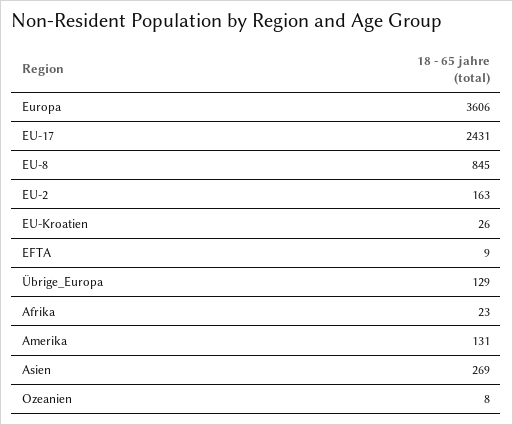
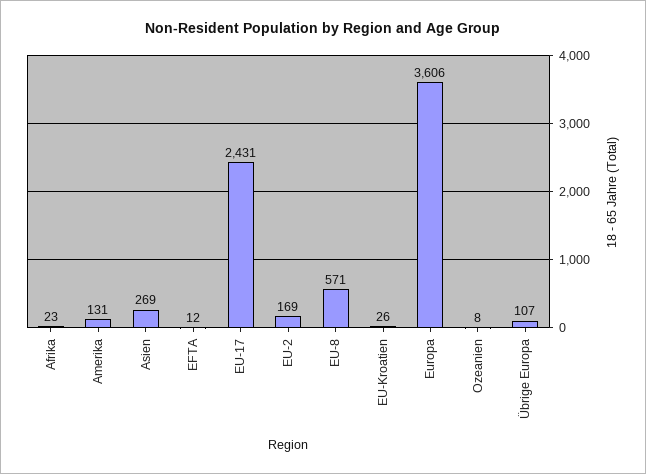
  {
    "Europa": 3606,
    "EU-17": 2431,
-   "EU-8": 845,
+   "EU-8": 571,
-   "EU-2": 163,
+   "EU-2": 169,
    "EU-Kroatien": 26,
-   "EFTA": 9,
+   "EFTA": 12,
-   "Übrige_Europa": 129,
+   "Übrige_Europa": 107,
    "Afrika": 23,
    "Amerika": 131,
    "Asien": 269,
    "Ozeanien": 8
  }

